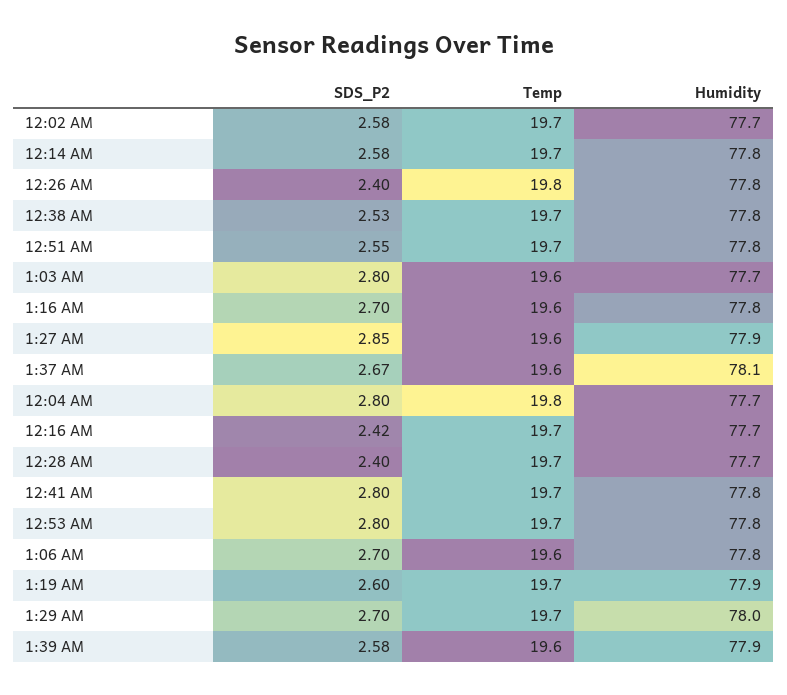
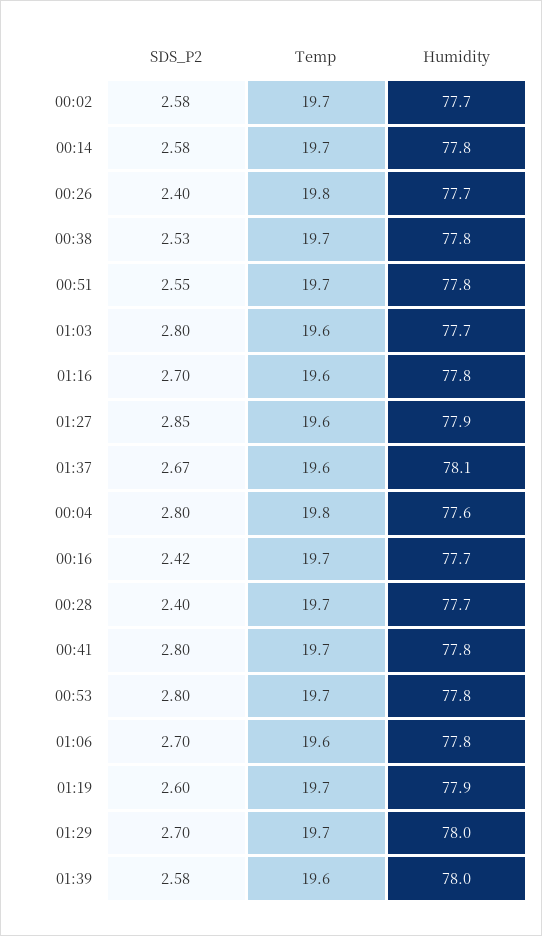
  {
    "SDS_P2": {
      "12:02 AM": 2.58,
      "12:14 AM": 2.58,
      "12:26 AM": 2.4,
      "12:38 AM": 2.53,
      "12:51 AM": 2.55,
      "1:03 AM": 2.8,
      "1:16 AM": 2.7,
      "1:27 AM": 2.85,
      "1:37 AM": 2.67,
      "12:04 AM": 2.8,
      "12:16 AM": 2.42,
      "12:28 AM": 2.4,
      "12:41 AM": 2.8,
      "12:53 AM": 2.8,
      "1:06 AM": 2.7,
      "1:19 AM": 2.6,
      "1:29 AM": 2.7,
      "1:39 AM": 2.58
    },
    "Temp": {
      "12:02 AM": 19.7,
      "12:14 AM": 19.7,
      "12:26 AM": 19.8,
      "12:38 AM": 19.7,
      "12:51 AM": 19.7,
      "1:03 AM": 19.6,
      "1:16 AM": 19.6,
      "1:27 AM": 19.6,
      "1:37 AM": 19.6,
      "12:04 AM": 19.8,
      "12:16 AM": 19.7,
      "12:28 AM": 19.7,
      "12:41 AM": 19.7,
      "12:53 AM": 19.7,
      "1:06 AM": 19.6,
      "1:19 AM": 19.7,
      "1:29 AM": 19.7,
      "1:39 AM": 19.6
    },
    "Humidity": {
      "12:02 AM": 77.7,
      "12:14 AM": 77.8,
-     "12:26 AM": 77.8,
+     "12:26 AM": 77.7,
      "12:38 AM": 77.8,
      "12:51 AM": 77.8,
      "1:03 AM": 77.7,
      "1:16 AM": 77.8,
      "1:27 AM": 77.9,
      "1:37 AM": 78.1,
-     "12:04 AM": 77.7,
+     "12:04 AM": 77.6,
      "12:16 AM": 77.7,
      "12:28 AM": 77.7,
      "12:41 AM": 77.8,
      "12:53 AM": 77.8,
      "1:06 AM": 77.8,
      "1:19 AM": 77.9,
      "1:29 AM": 78,
-     "1:39 AM": 77.9
+     "1:39 AM": 78
    }
  }

